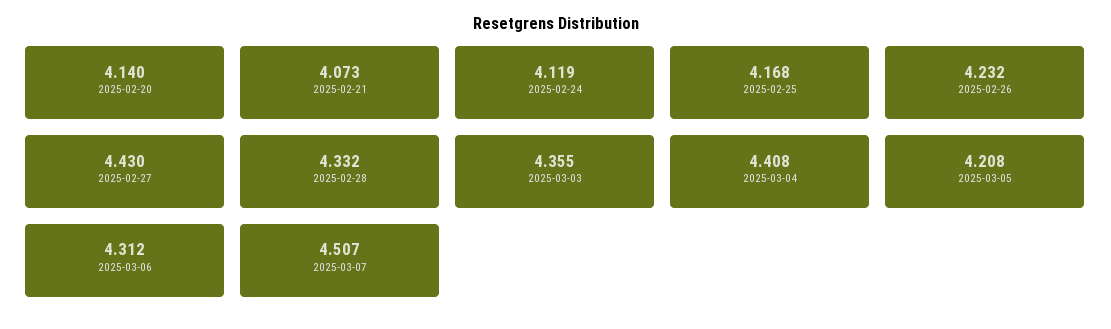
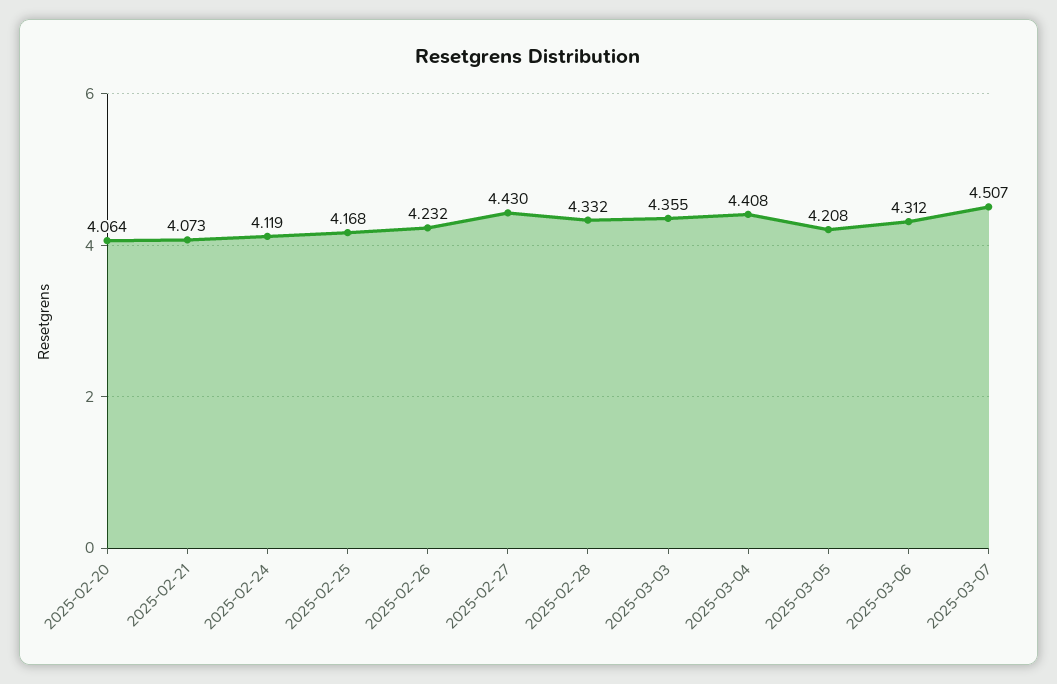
  {
-   "2025-02-20": 4.14,
+   "2025-02-20": 4.064,
    "2025-02-21": 4.073,
    "2025-02-24": 4.119,
    "2025-02-25": 4.168,
    "2025-02-26": 4.232,
    "2025-02-27": 4.43,
    "2025-02-28": 4.332,
    "2025-03-03": 4.355,
    "2025-03-04": 4.408,
    "2025-03-05": 4.208,
    "2025-03-06": 4.312,
    "2025-03-07": 4.507
  }

